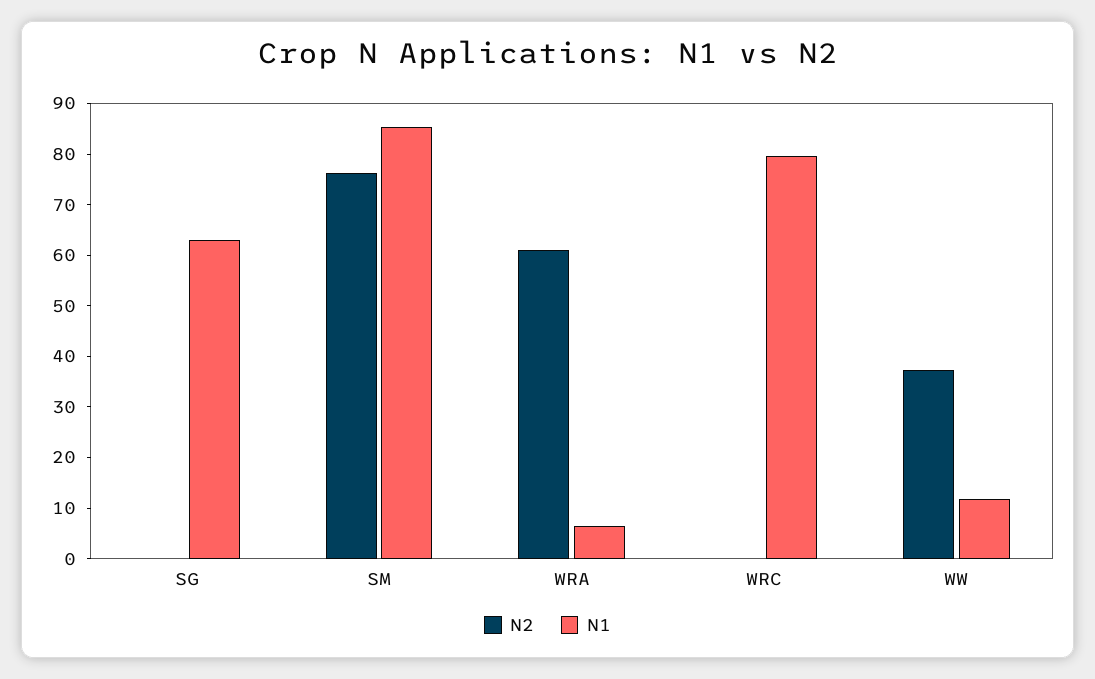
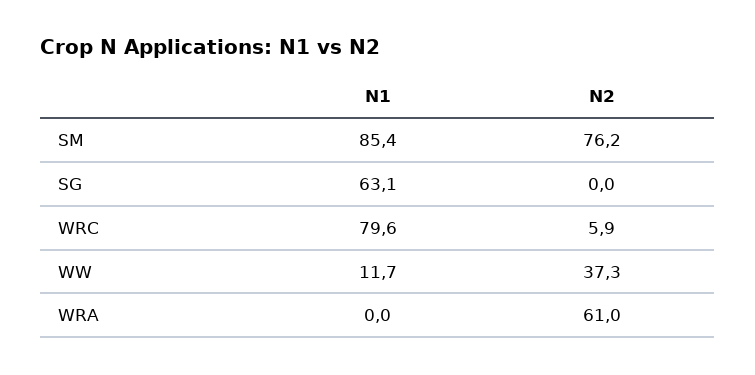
  {
    "N2": {
      "SG": 0,
      "SM": 76.2,
      "WRA": 61,
-     "WRC": 0,
+     "WRC": 5.9,
      "WW": 37.3
    },
    "N1": {
      "SG": 63.1,
      "SM": 85.4,
-     "WRA": 6,
+     "WRA": 0,
      "WRC": 79.6,
      "WW": 11.7
    }
  }

